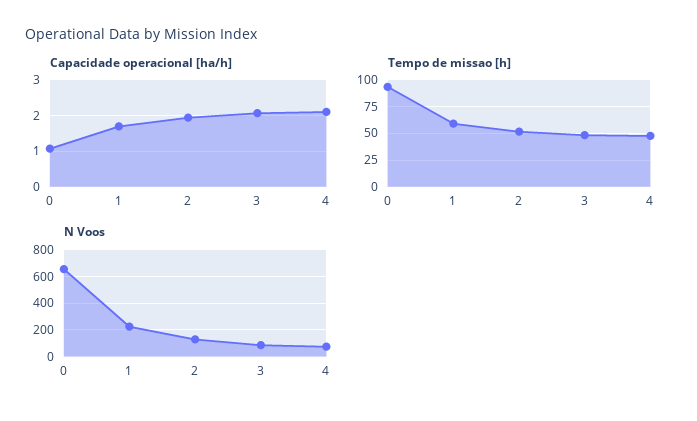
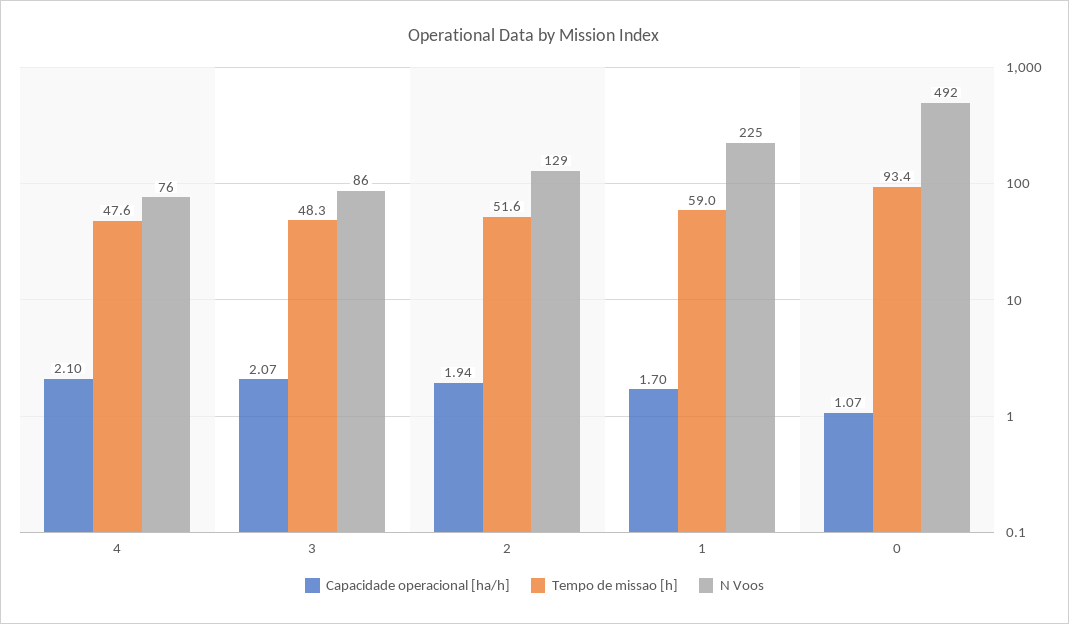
  {
    "Capacidade operacional [ha/h]": {
      "0": 1.07,
      "1": 1.7,
      "2": 1.94,
      "3": 2.07,
      "4": 2.1
    },
    "Tempo de missao [h]": {
      "0": 93.4,
      "1": 59,
      "2": 51.6,
      "3": 48.3,
      "4": 47.6
    },
    "N Voos": {
-     "0": 650,
+     "0": 492,
      "1": 225,
      "2": 129,
      "3": 86,
      "4": 76
    }
  }

